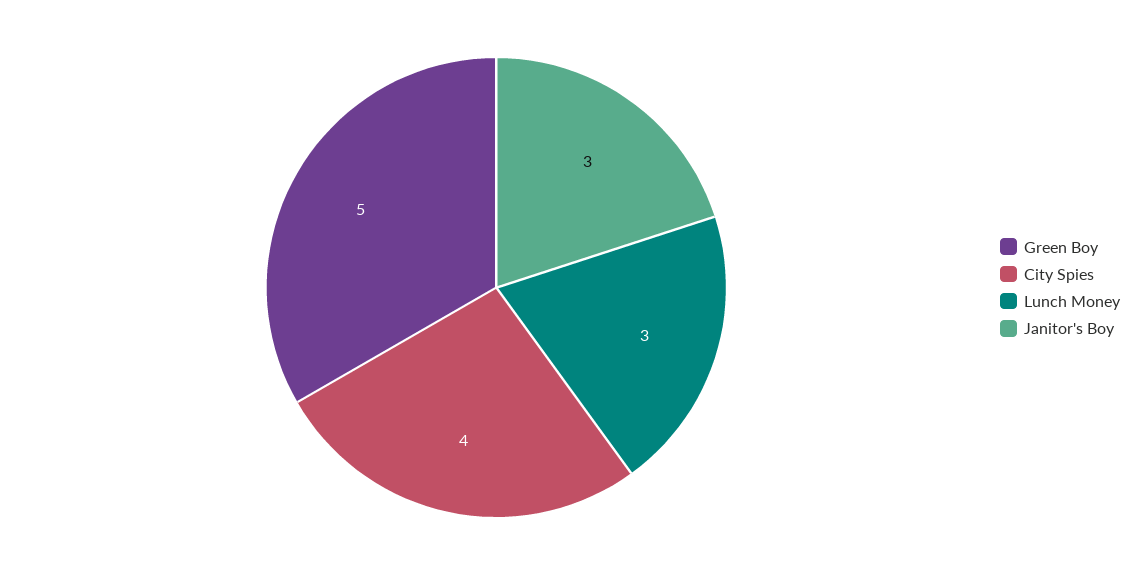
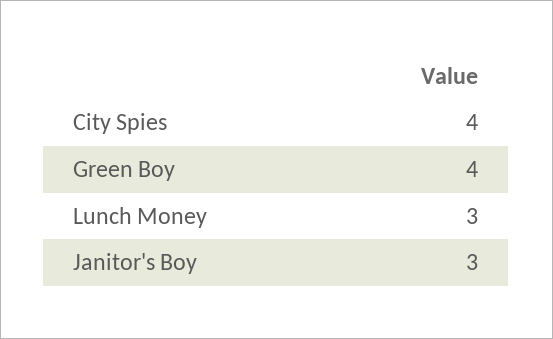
  {
-   "Green Boy": 5,
+   "Green Boy": 4,
    "City Spies": 4,
    "Lunch Money": 3,
    "Janitor's Boy": 3
  }

